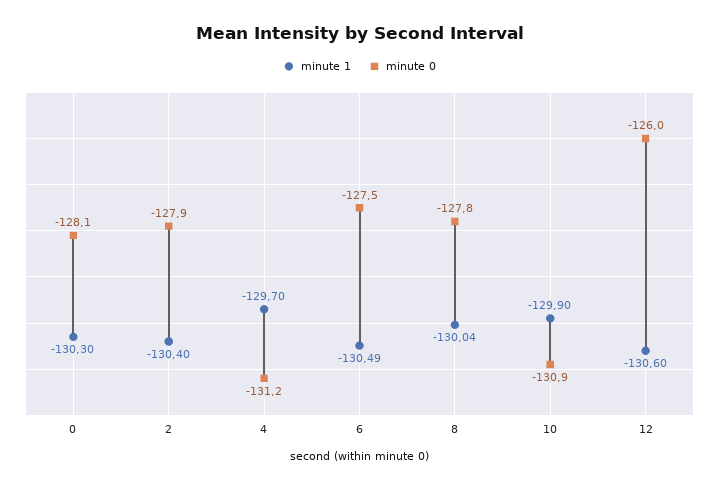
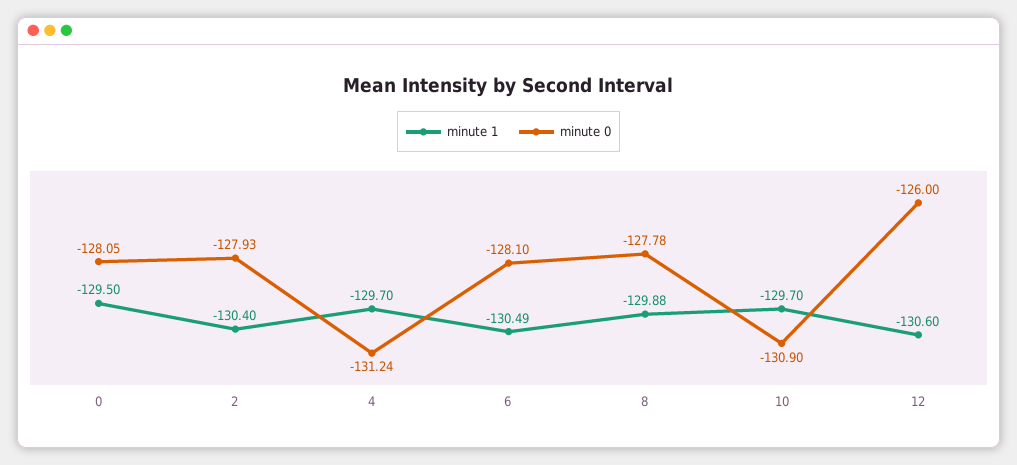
  {
    "minute 1": {
-     "0": -130.3,
+     "0": -129.5,
      "2": -130.4,
      "4": -129.7,
      "6": -130.49,
-     "8": -130.04,
+     "8": -129.88,
-     "10": -129.9,
+     "10": -129.7,
      "12": -130.6
    },
    "minute 0": {
      "0": -128.05,
      "2": -127.93,
      "4": -131.24,
-     "6": -127.5,
+     "6": -128.1,
      "8": -127.78,
      "10": -130.9,
      "12": -126
    }
  }

